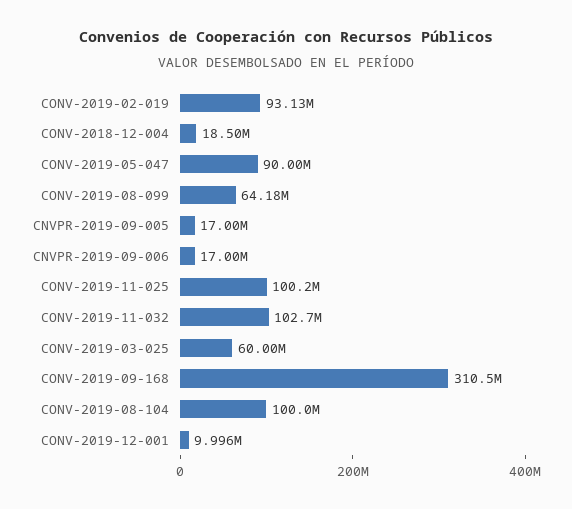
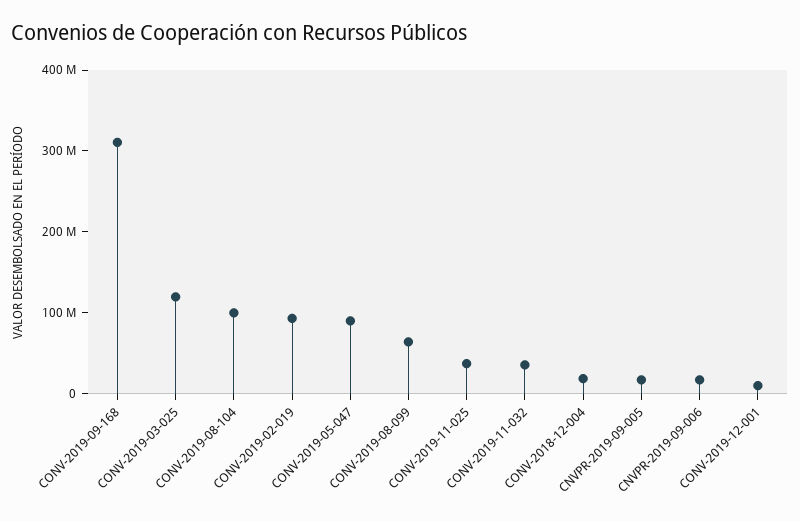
  {
    "CONV-2019-02-019": 93130000,
    "CONV-2018-12-004": 18500000,
    "CONV-2019-05-047": 90000000,
    "CONV-2019-08-099": 64180000,
    "CNVPR-2019-09-005": 17000000,
    "CNVPR-2019-09-006": 17000000,
-   "CONV-2019-11-025": 100200000,
+   "CONV-2019-11-025": 40000000,
-   "CONV-2019-11-032": 102700000,
+   "CONV-2019-11-032": 40000000,
-   "CONV-2019-03-025": 60000000,
+   "CONV-2019-03-025": 120000000,
    "CONV-2019-09-168": 310500000,
    "CONV-2019-08-104": 100000000,
    "CONV-2019-12-001": 9996000
  }

